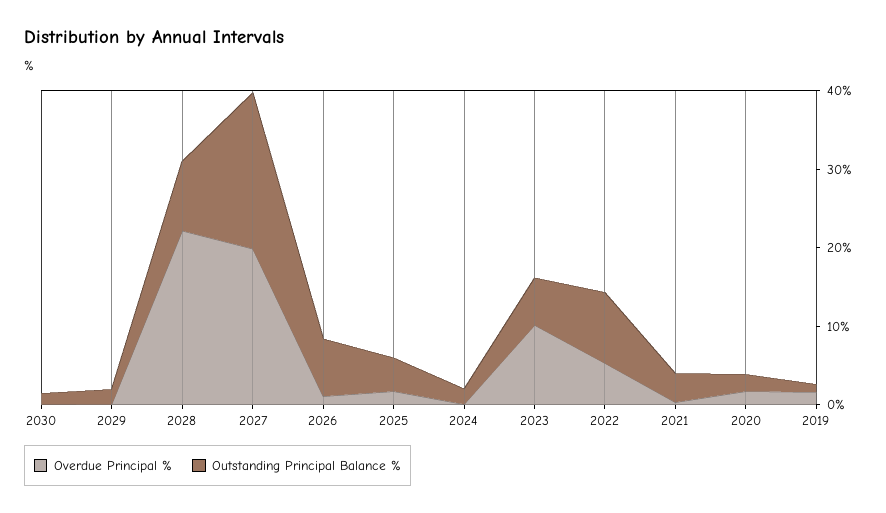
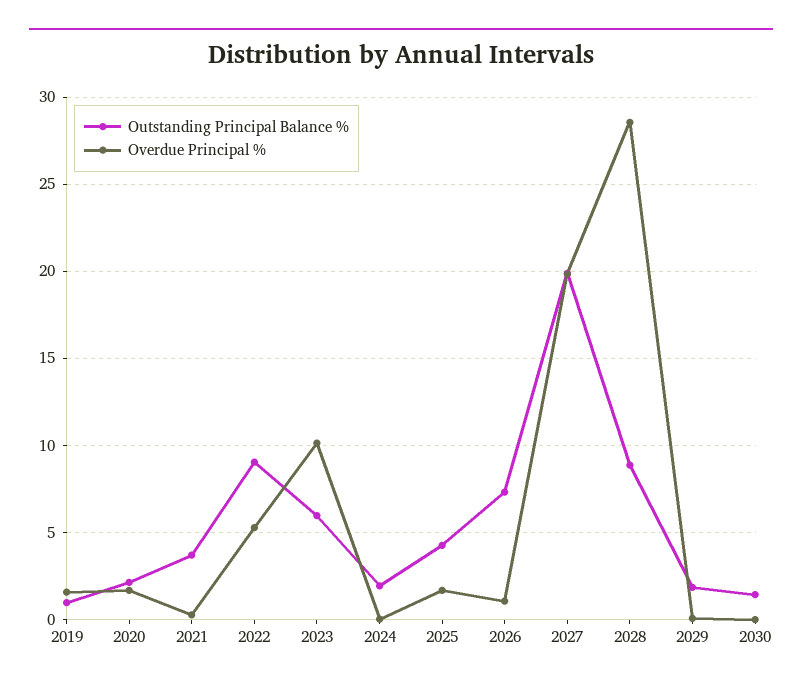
  {
    "Overdue Principal %": {
      "2030": 0,
      "2029": 0,
-     "2028": 22,
+     "2028": 28.5,
      "2027": 20,
      "2026": 1,
      "2025": 1.5,
      "2024": 0,
      "2023": 10,
      "2022": 5.5,
      "2021": 0.5,
      "2020": 1.5,
      "2019": 1.5
    },
    "Outstanding Principal Balance %": {
      "2030": 1.5,
      "2029": 2,
      "2028": 9,
      "2027": 20,
      "2026": 7.5,
      "2025": 4.5,
      "2024": 2,
      "2023": 6,
      "2022": 9,
      "2021": 3.5,
      "2020": 2,
      "2019": 1
    }
  }

